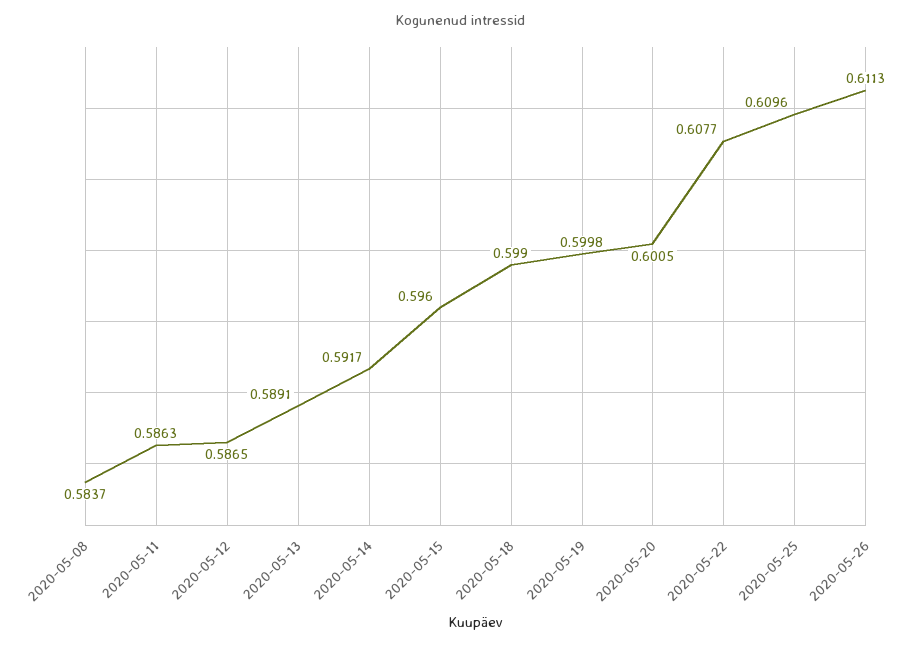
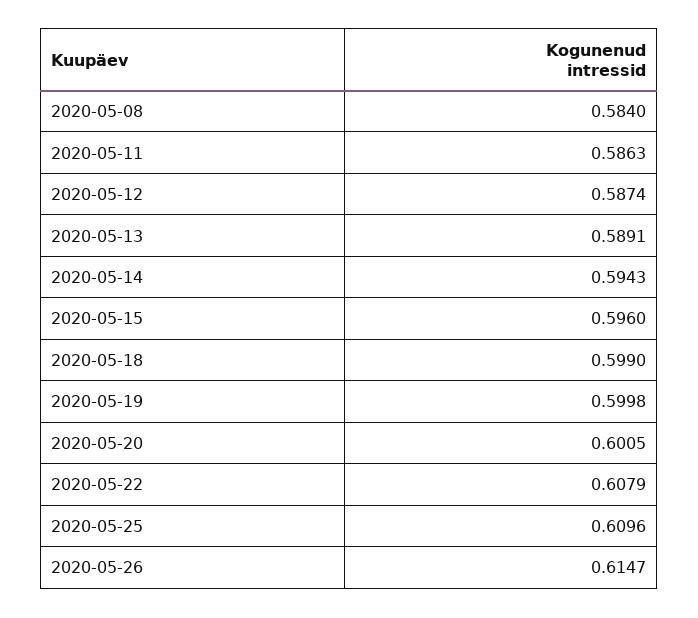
  {
-   "2020-05-08": 0.5837,
+   "2020-05-08": 0.584,
    "2020-05-11": 0.5863,
-   "2020-05-12": 0.5865,
+   "2020-05-12": 0.5874,
    "2020-05-13": 0.5891,
-   "2020-05-14": 0.5917,
+   "2020-05-14": 0.5943,
    "2020-05-15": 0.596,
    "2020-05-18": 0.599,
    "2020-05-19": 0.5998,
    "2020-05-20": 0.6005,
-   "2020-05-22": 0.6077,
+   "2020-05-22": 0.6079,
    "2020-05-25": 0.6096,
-   "2020-05-26": 0.6113
+   "2020-05-26": 0.6147
  }

